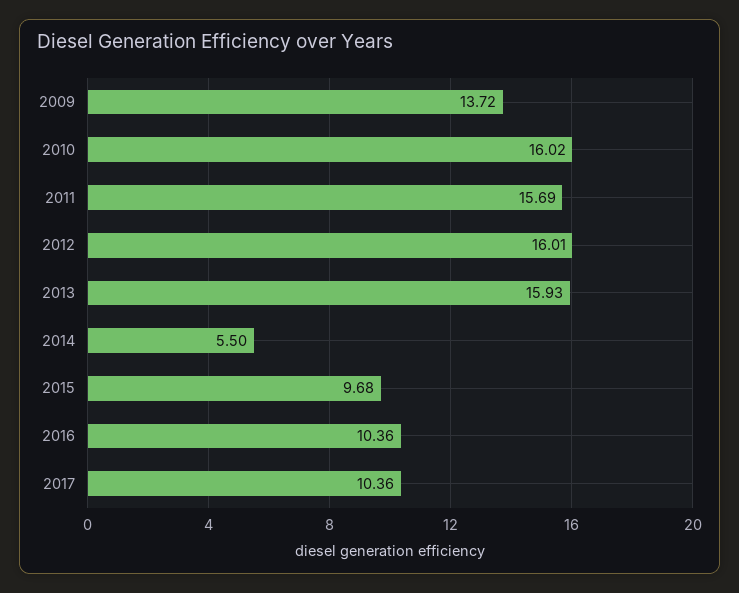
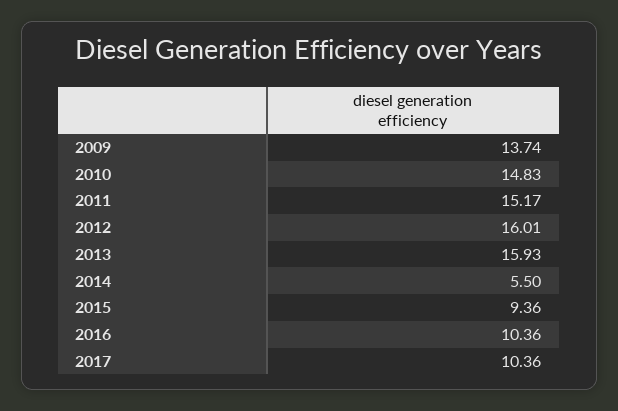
  {
-   "2009": 13.72,
+   "2009": 13.74,
-   "2010": 16.02,
+   "2010": 14.83,
-   "2011": 15.69,
+   "2011": 15.17,
    "2012": 16.01,
    "2013": 15.93,
    "2014": 5.5,
-   "2015": 9.68,
+   "2015": 9.36,
    "2016": 10.36,
    "2017": 10.36
  }

